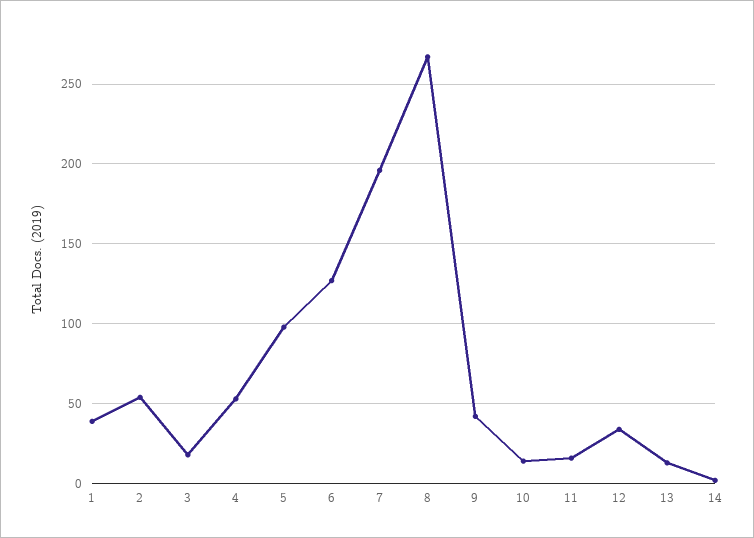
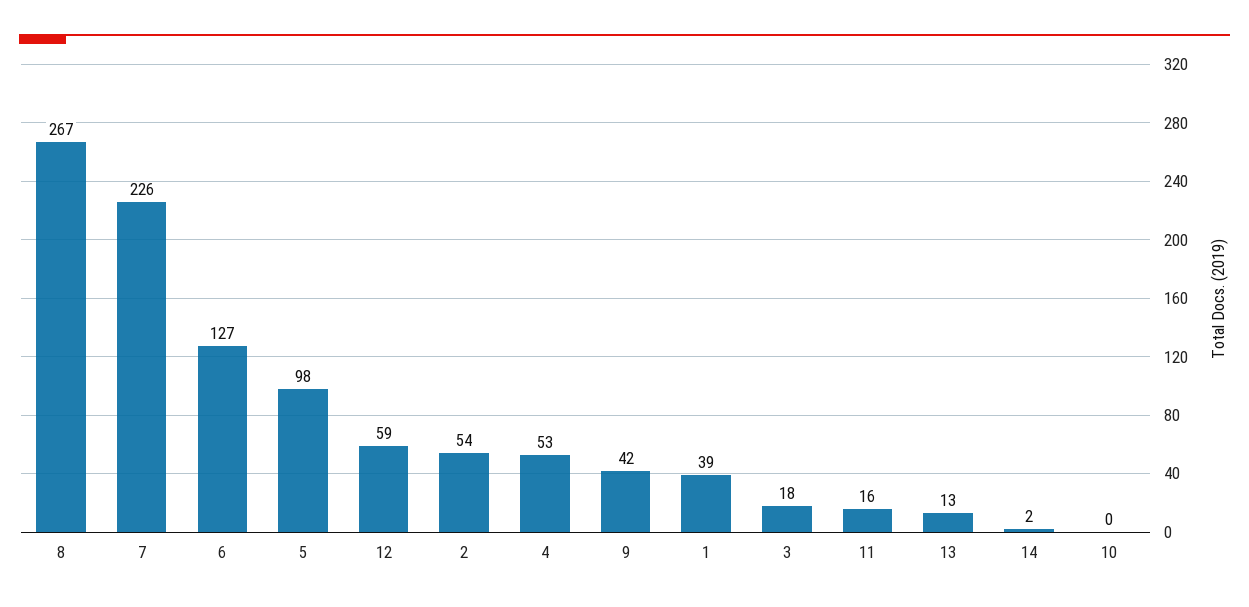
  {
    "1": 39,
    "2": 54,
    "3": 18,
    "4": 53,
    "5": 98,
    "6": 127,
-   "7": 195,
+   "7": 226,
    "8": 267,
    "9": 42,
-   "10": 15,
+   "10": 0,
    "11": 16,
-   "12": 35,
+   "12": 59,
    "13": 13,
    "14": 2
  }

